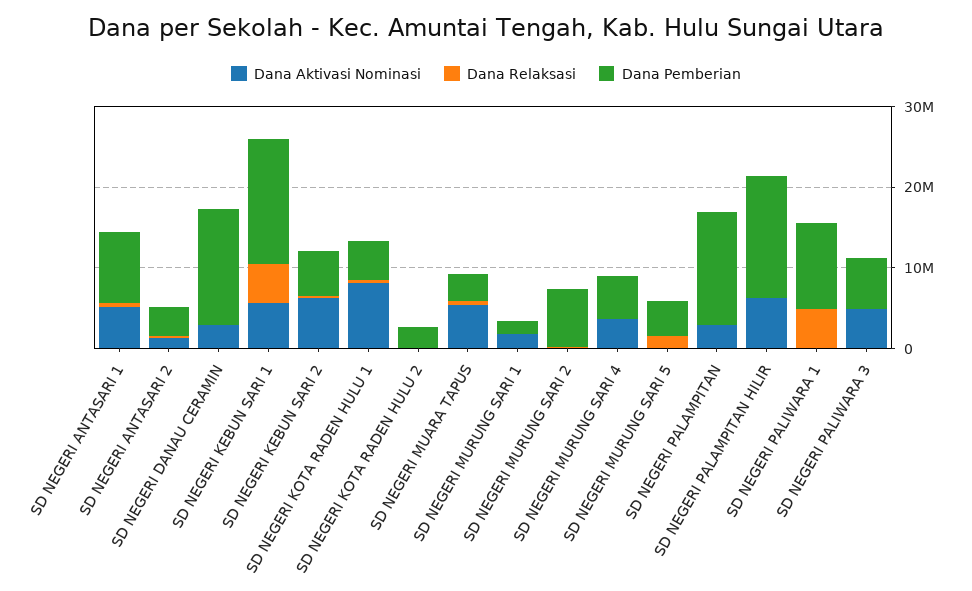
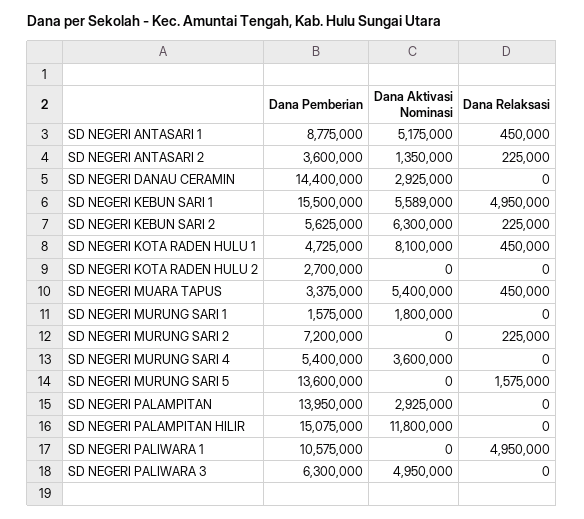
  {
    "Dana Aktivasi Nominasi": {
      "SD NEGERI ANTASARI 1": 5175000,
      "SD NEGERI ANTASARI 2": 1350000,
      "SD NEGERI DANAU CERAMIN": 2925000,
      "SD NEGERI KEBUN SARI 1": 5589000,
      "SD NEGERI KEBUN SARI 2": 6300000,
      "SD NEGERI KOTA RADEN HULU 1": 8100000,
      "SD NEGERI KOTA RADEN HULU 2": 0,
      "SD NEGERI MUARA TAPUS": 5400000,
      "SD NEGERI MURUNG SARI 1": 1800000,
      "SD NEGERI MURUNG SARI 2": 0,
      "SD NEGERI MURUNG SARI 4": 3600000,
      "SD NEGERI MURUNG SARI 5": 0,
      "SD NEGERI PALAMPITAN": 2925000,
-     "SD NEGERI PALAMPITAN HILIR": 6000000,
+     "SD NEGERI PALAMPITAN HILIR": 11800000,
      "SD NEGERI PALIWARA 1": 0,
      "SD NEGERI PALIWARA 3": 4950000
    },
    "Dana Relaksasi": {
      "SD NEGERI ANTASARI 1": 450000,
      "SD NEGERI ANTASARI 2": 225000,
      "SD NEGERI DANAU CERAMIN": 0,
      "SD NEGERI KEBUN SARI 1": 4950000,
      "SD NEGERI KEBUN SARI 2": 225000,
      "SD NEGERI KOTA RADEN HULU 1": 450000,
      "SD NEGERI KOTA RADEN HULU 2": 0,
      "SD NEGERI MUARA TAPUS": 450000,
      "SD NEGERI MURUNG SARI 1": 0,
      "SD NEGERI MURUNG SARI 2": 225000,
      "SD NEGERI MURUNG SARI 4": 0,
      "SD NEGERI MURUNG SARI 5": 1575000,
      "SD NEGERI PALAMPITAN": 0,
      "SD NEGERI PALAMPITAN HILIR": 0,
      "SD NEGERI PALIWARA 1": 4950000,
      "SD NEGERI PALIWARA 3": 0
    },
    "Dana Pemberian": {
      "SD NEGERI ANTASARI 1": 8775000,
      "SD NEGERI ANTASARI 2": 3600000,
      "SD NEGERI DANAU CERAMIN": 14400000,
      "SD NEGERI KEBUN SARI 1": 15500000,
      "SD NEGERI KEBUN SARI 2": 5625000,
      "SD NEGERI KOTA RADEN HULU 1": 4725000,
      "SD NEGERI KOTA RADEN HULU 2": 2700000,
      "SD NEGERI MUARA TAPUS": 3375000,
      "SD NEGERI MURUNG SARI 1": 1575000,
      "SD NEGERI MURUNG SARI 2": 7200000,
      "SD NEGERI MURUNG SARI 4": 5400000,
-     "SD NEGERI MURUNG SARI 5": 4000000,
+     "SD NEGERI MURUNG SARI 5": 13600000,
      "SD NEGERI PALAMPITAN": 13950000,
      "SD NEGERI PALAMPITAN HILIR": 15075000,
      "SD NEGERI PALIWARA 1": 10575000,
      "SD NEGERI PALIWARA 3": 6300000
    }
  }

